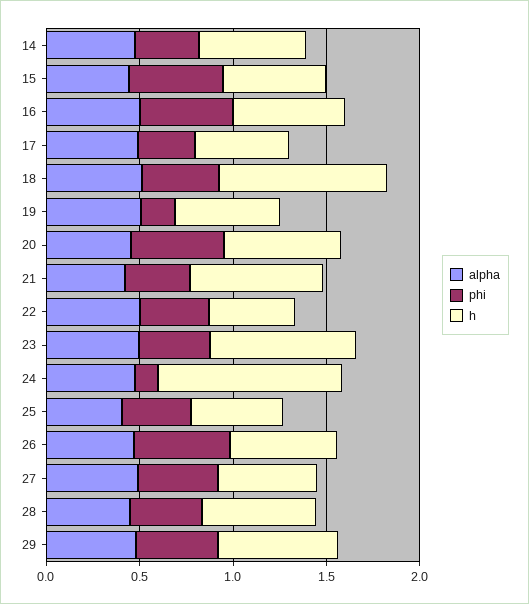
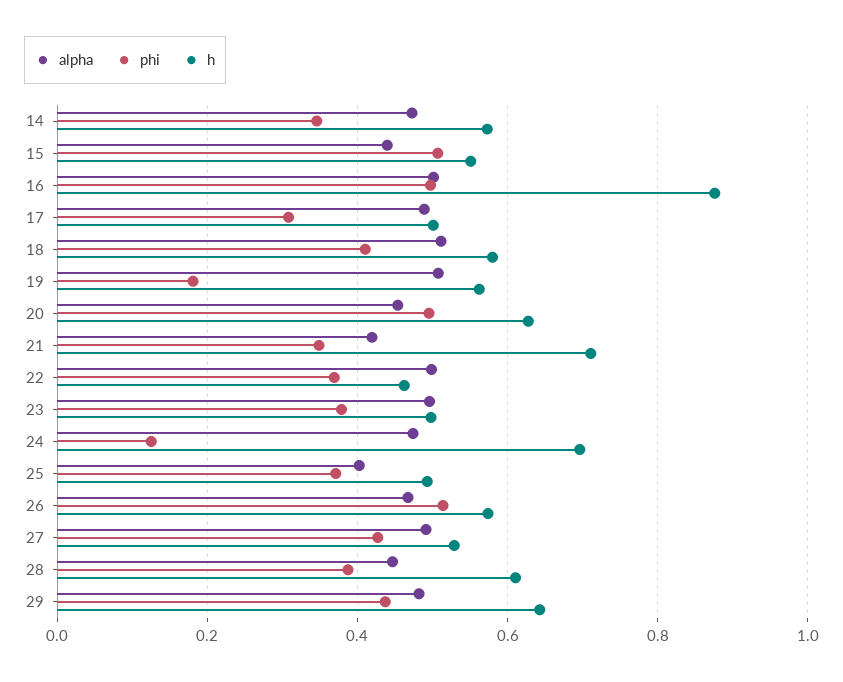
  {
    "alpha": {
      "14": 0.48,
      "15": 0.44,
      "16": 0.5,
      "17": 0.48,
      "18": 0.52,
      "19": 0.5,
      "20": 0.46,
      "21": 0.42,
      "22": 0.5,
      "23": 0.5,
      "24": 0.48,
      "25": 0.4,
      "26": 0.46,
      "27": 0.5,
      "28": 0.44,
      "29": 0.48
    },
    "phi": {
      "14": 0.34,
      "15": 0.5,
      "16": 0.5,
      "17": 0.3,
      "18": 0.42,
      "19": 0.18,
      "20": 0.5,
      "21": 0.34,
      "22": 0.36,
      "23": 0.38,
      "24": 0.12,
      "25": 0.38,
      "26": 0.52,
      "27": 0.42,
      "28": 0.38,
      "29": 0.44
    },
    "h": {
      "14": 0.58,
      "15": 0.56,
-     "16": 0.6,
+     "16": 0.88,
      "17": 0.5,
-     "18": 0.9,
+     "18": 0.58,
      "19": 0.56,
      "20": 0.62,
      "21": 0.72,
      "22": 0.46,
-     "23": 0.8,
+     "23": 0.5,
-     "24": 1,
+     "24": 0.7,
      "25": 0.5,
      "26": 0.58,
      "27": 0.52,
      "28": 0.62,
      "29": 0.64
    }
  }

